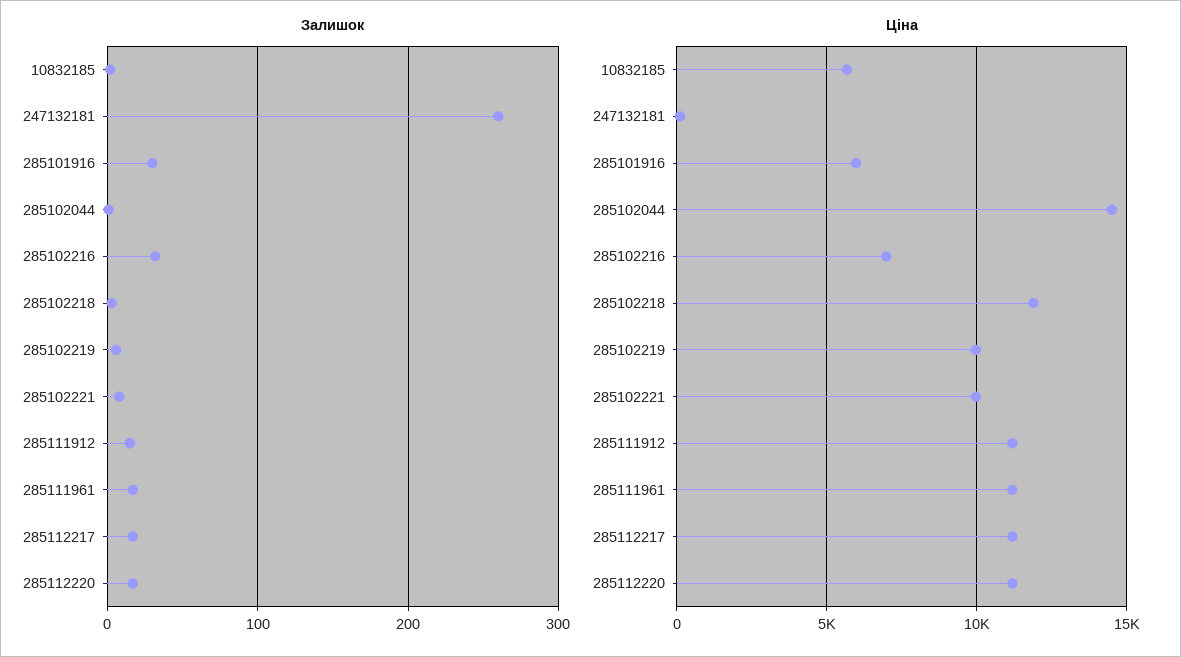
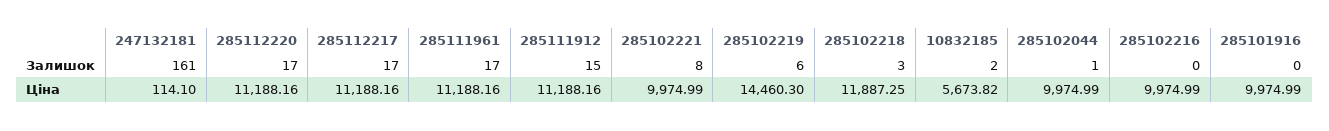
  {
    "Залишок": {
      "10832185": 2,
-     "247132181": 260,
+     "247132181": 161,
-     "285101916": 30,
+     "285101916": 0,
      "285102044": 1,
-     "285102216": 30,
+     "285102216": 0,
      "285102218": 3,
      "285102219": 6,
      "285102221": 8,
      "285111912": 15,
      "285111961": 17,
      "285112217": 17,
      "285112220": 17
    },
    "Ціна": {
      "10832185": 5673.82,
      "247132181": 114.1,
-     "285101916": 6000,
+     "285101916": 9974.99,
-     "285102044": 14500,
+     "285102044": 9974.99,
-     "285102216": 7000,
+     "285102216": 9974.99,
      "285102218": 11887.25,
-     "285102219": 10000,
+     "285102219": 14460.3,
      "285102221": 9974.99,
      "285111912": 11188.16,
      "285111961": 11188.16,
      "285112217": 11188.16,
      "285112220": 11188.16
    }
  }

